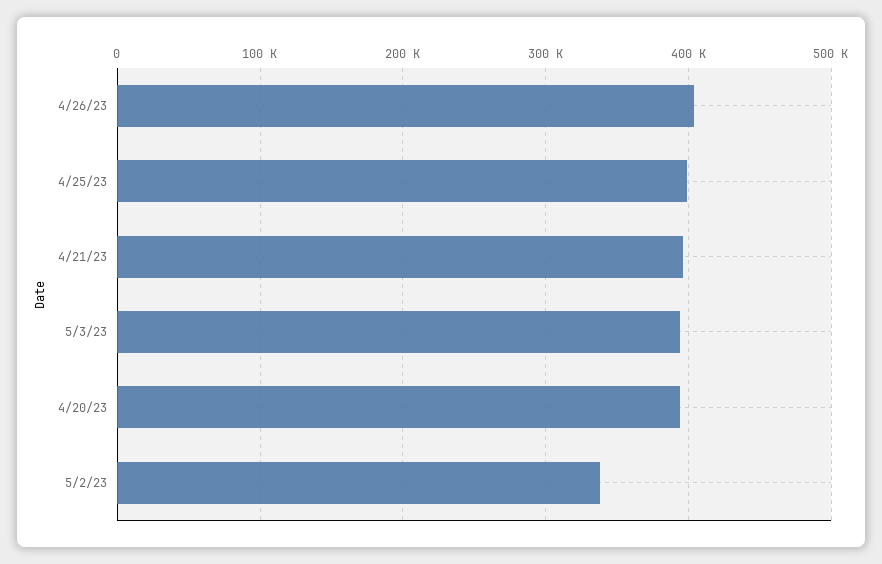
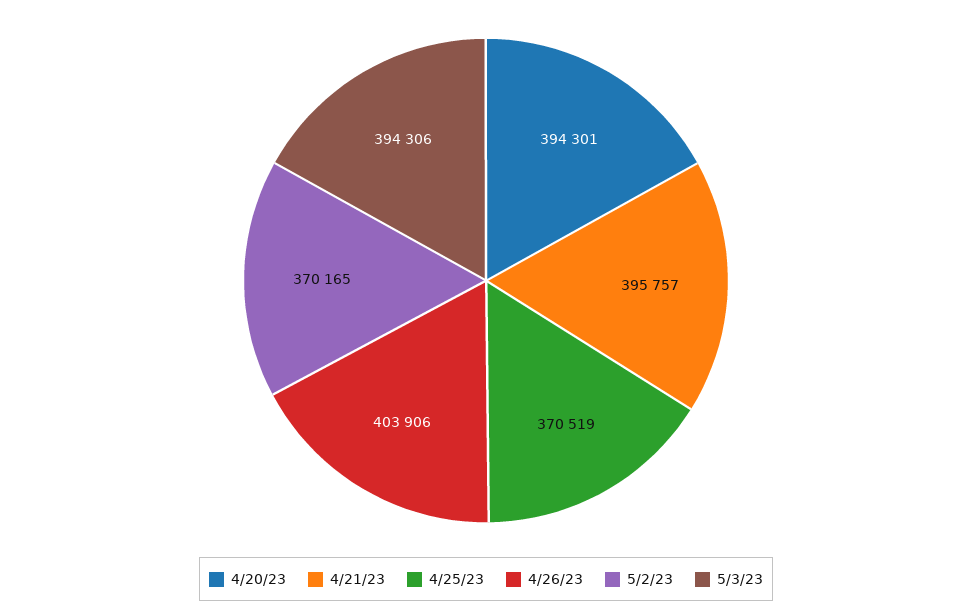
  {
    "4/26/23": 403906,
-   "4/25/23": 400000,
+   "4/25/23": 370519,
    "4/21/23": 395757,
    "5/3/23": 394306,
    "4/20/23": 394301,
-   "5/2/23": 340000
+   "5/2/23": 370165
  }

